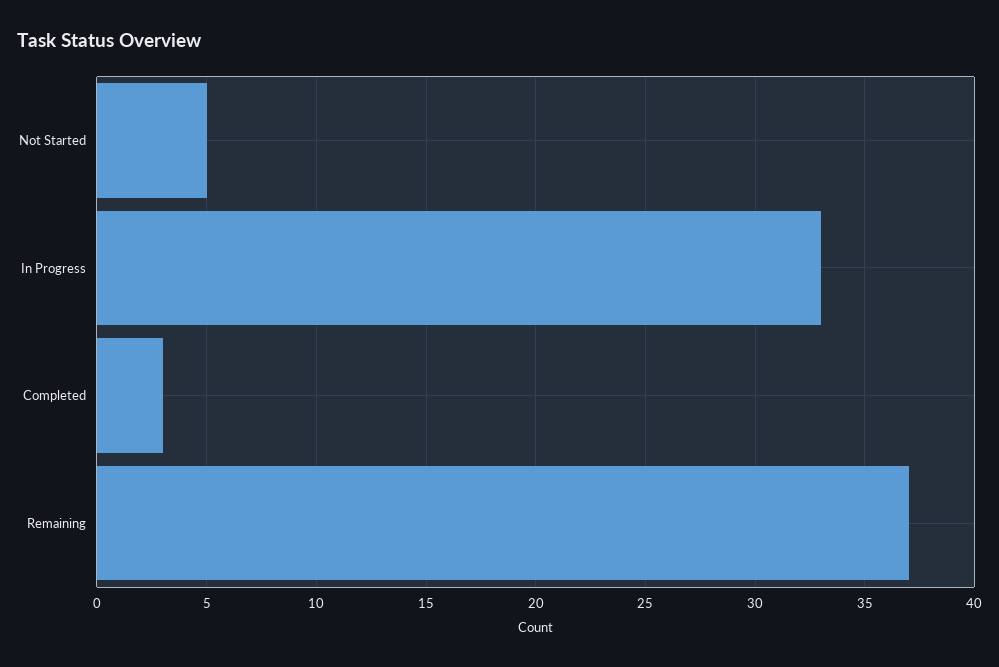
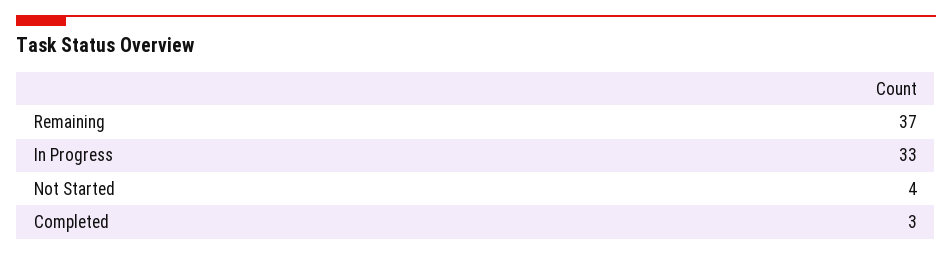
  {
-   "Not Started": 5,
+   "Not Started": 4,
    "In Progress": 33,
    "Completed": 3,
    "Remaining": 37
  }

